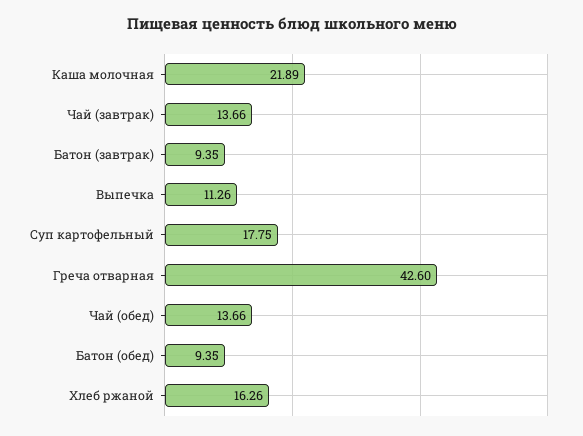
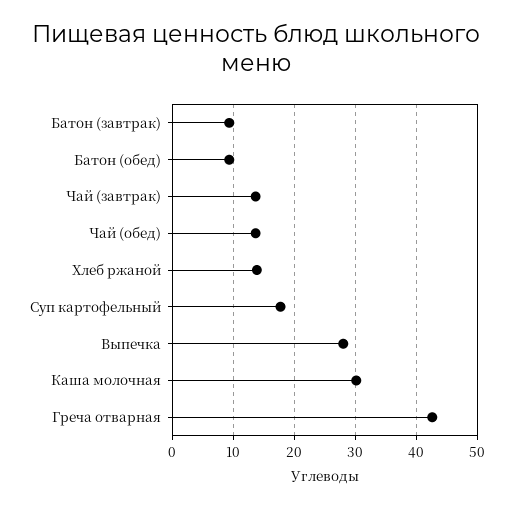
  {
-   "Каша молочная": 21.89,
+   "Каша молочная": 30,
    "Чай (завтрак)": 13.66,
    "Батон (завтрак)": 9.35,
-   "Выпечка": 11.26,
+   "Выпечка": 28,
    "Суп картофельный": 17.75,
    "Греча отварная": 42.6,
    "Чай (обед)": 13.66,
    "Батон (обед)": 9.35,
-   "Хлеб ржаной": 16.26
+   "Хлеб ржаной": 14
  }

